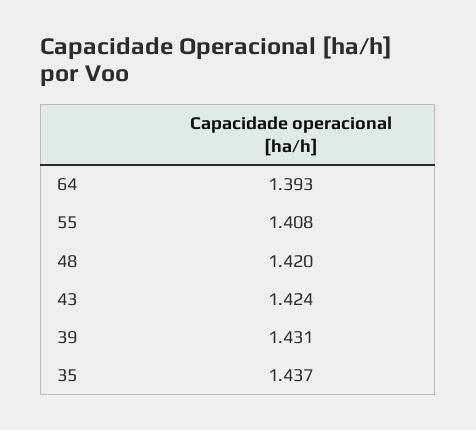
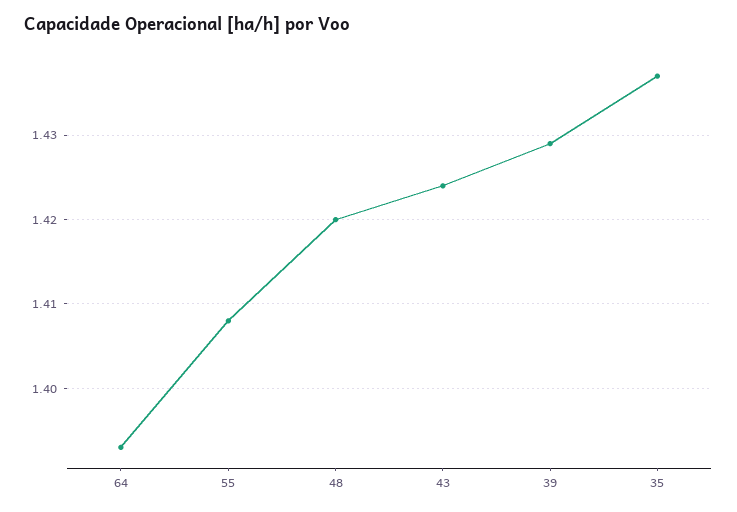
  {
    "64": 1.393,
    "55": 1.408,
    "48": 1.42,
    "43": 1.424,
-   "39": 1.431,
+   "39": 1.429,
    "35": 1.437
  }

